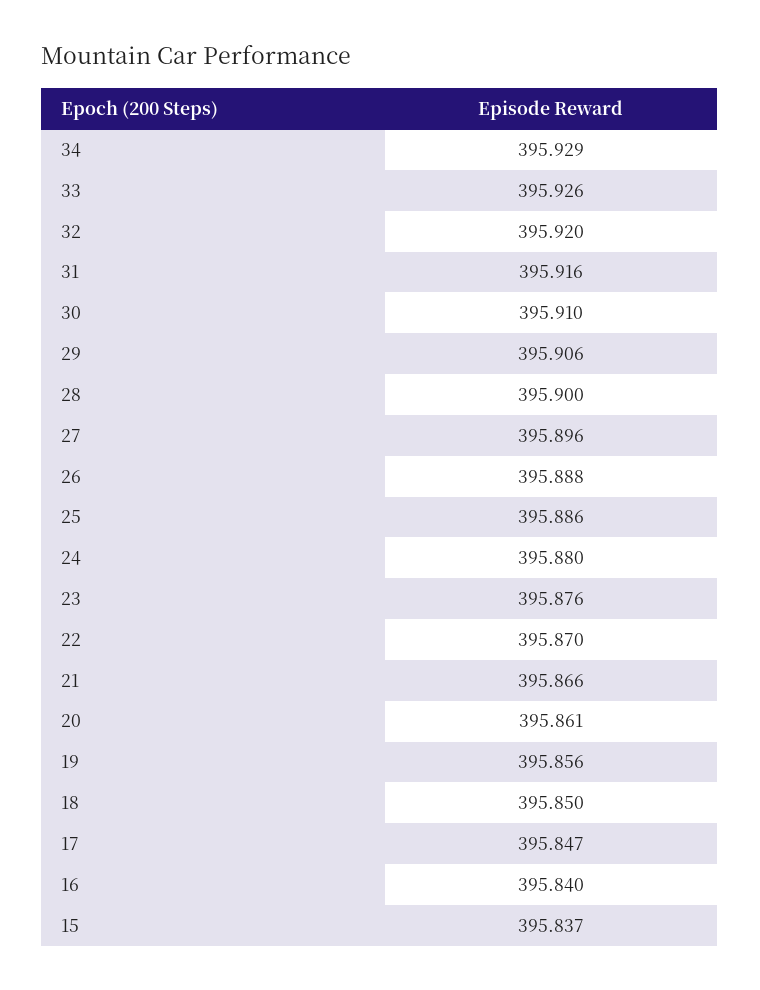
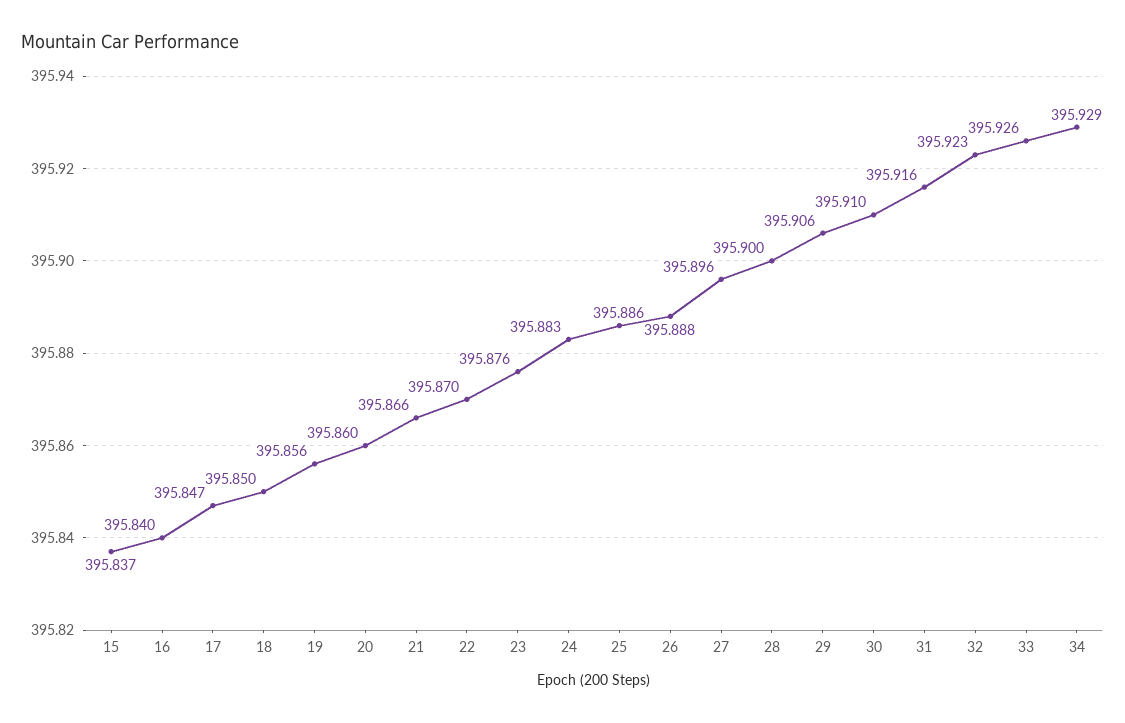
  {
    "34": 395.929,
    "33": 395.926,
-   "32": 395.92,
+   "32": 395.923,
    "31": 395.916,
    "30": 395.91,
    "29": 395.906,
    "28": 395.9,
    "27": 395.896,
    "26": 395.888,
    "25": 395.886,
-   "24": 395.88,
+   "24": 395.883,
    "23": 395.876,
    "22": 395.87,
    "21": 395.866,
-   "20": 395.861,
+   "20": 395.86,
    "19": 395.856,
    "18": 395.85,
    "17": 395.847,
    "16": 395.84,
    "15": 395.837
  }

